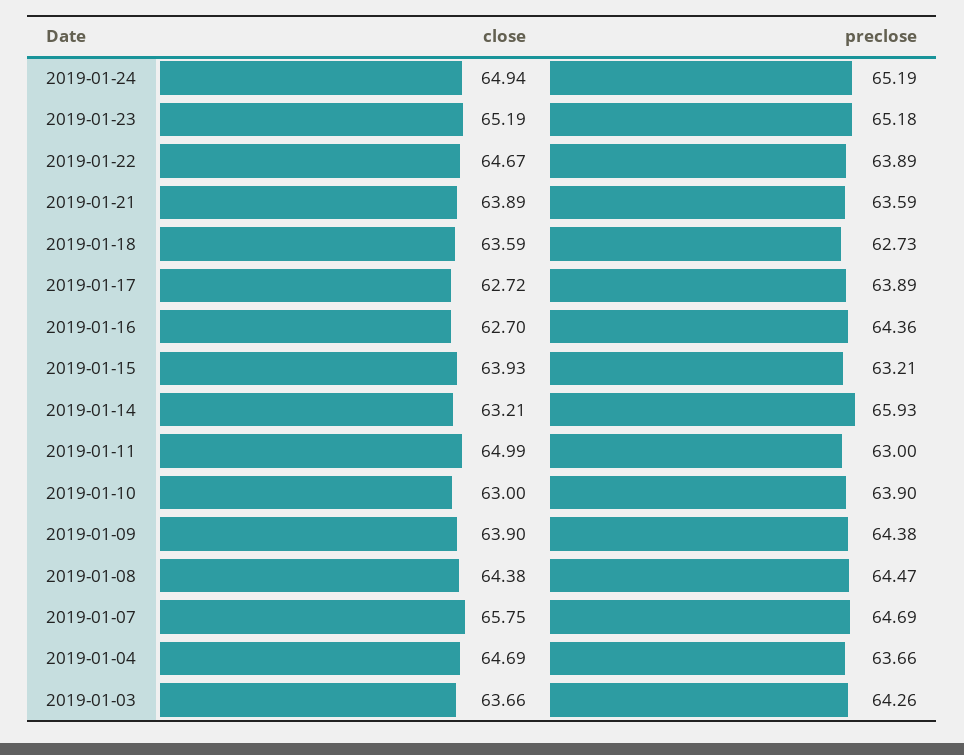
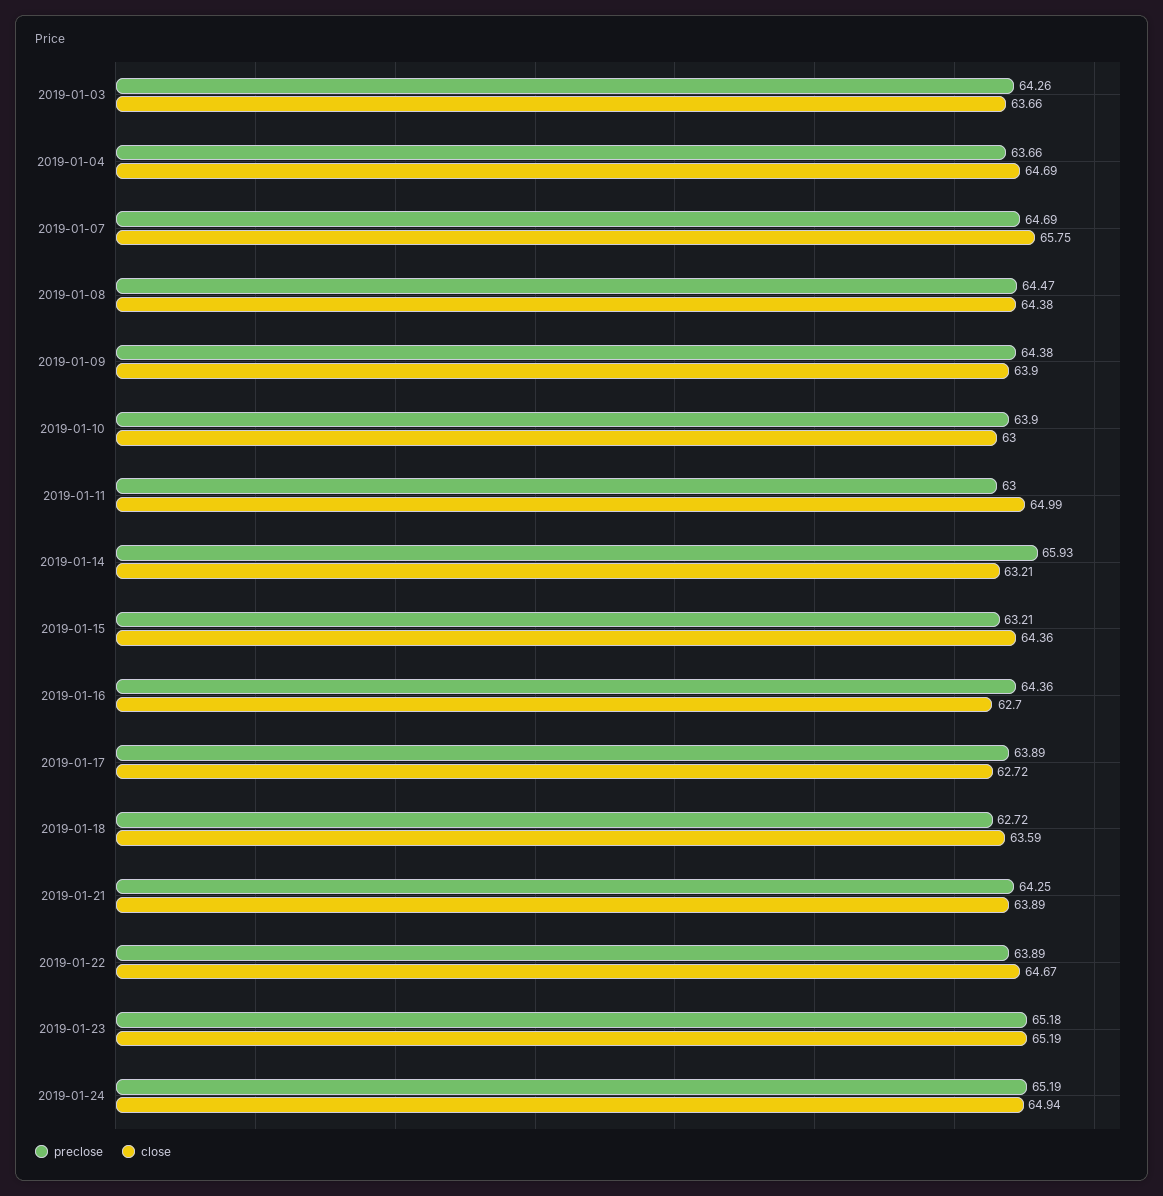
  {
    "close": {
      "2019-01-24": 64.94,
      "2019-01-23": 65.19,
      "2019-01-22": 64.67,
      "2019-01-21": 63.89,
      "2019-01-18": 63.59,
      "2019-01-17": 62.72,
      "2019-01-16": 62.7,
-     "2019-01-15": 63.93,
+     "2019-01-15": 64.36,
      "2019-01-14": 63.21,
      "2019-01-11": 64.99,
      "2019-01-10": 63,
      "2019-01-09": 63.9,
      "2019-01-08": 64.38,
      "2019-01-07": 65.75,
      "2019-01-04": 64.69,
      "2019-01-03": 63.66
    },
    "preclose": {
      "2019-01-24": 65.19,
      "2019-01-23": 65.18,
      "2019-01-22": 63.89,
-     "2019-01-21": 63.59,
+     "2019-01-21": 64.25,
-     "2019-01-18": 62.73,
+     "2019-01-18": 62.72,
      "2019-01-17": 63.89,
      "2019-01-16": 64.36,
      "2019-01-15": 63.21,
      "2019-01-14": 65.93,
      "2019-01-11": 63,
      "2019-01-10": 63.9,
      "2019-01-09": 64.38,
      "2019-01-08": 64.47,
      "2019-01-07": 64.69,
      "2019-01-04": 63.66,
      "2019-01-03": 64.26
    }
  }

